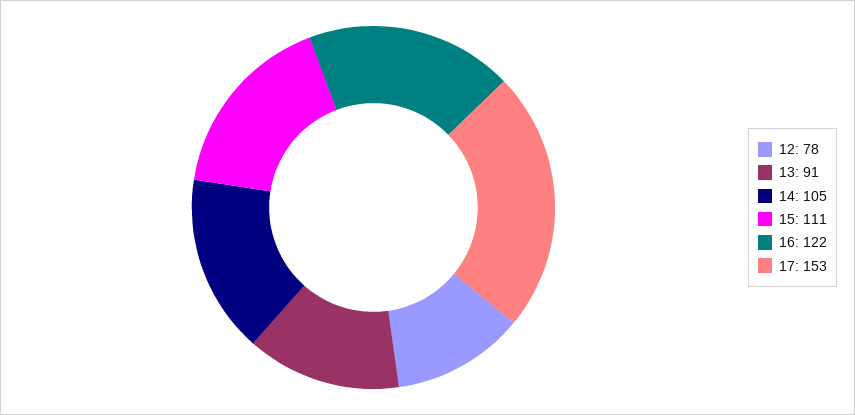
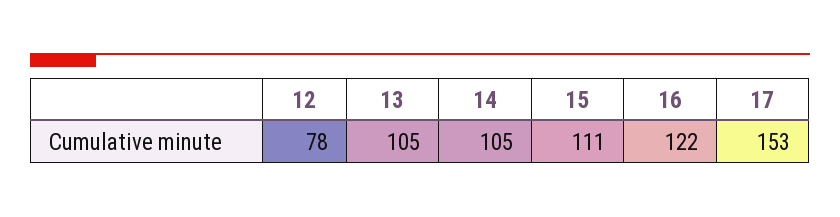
  {
    "12": 78,
-   "13": 91,
+   "13": 105,
    "14": 105,
    "15": 111,
    "16": 122,
    "17": 153
  }

